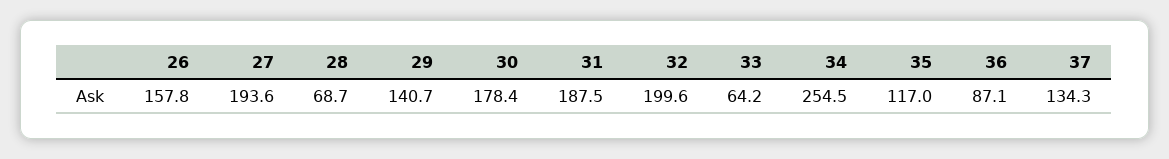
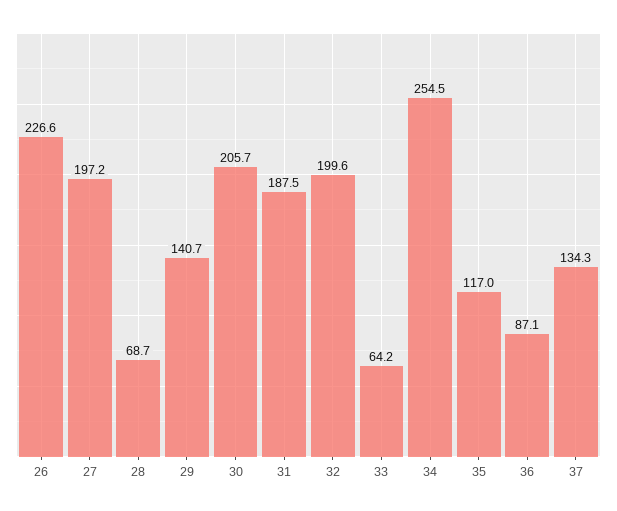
  {
-   "26": 157.8,
+   "26": 226.6,
-   "27": 193.6,
+   "27": 197.2,
    "28": 68.7,
    "29": 140.7,
-   "30": 178.4,
+   "30": 205.7,
    "31": 187.5,
    "32": 199.6,
    "33": 64.2,
    "34": 254.5,
    "35": 117,
    "36": 87.1,
    "37": 134.3
  }

